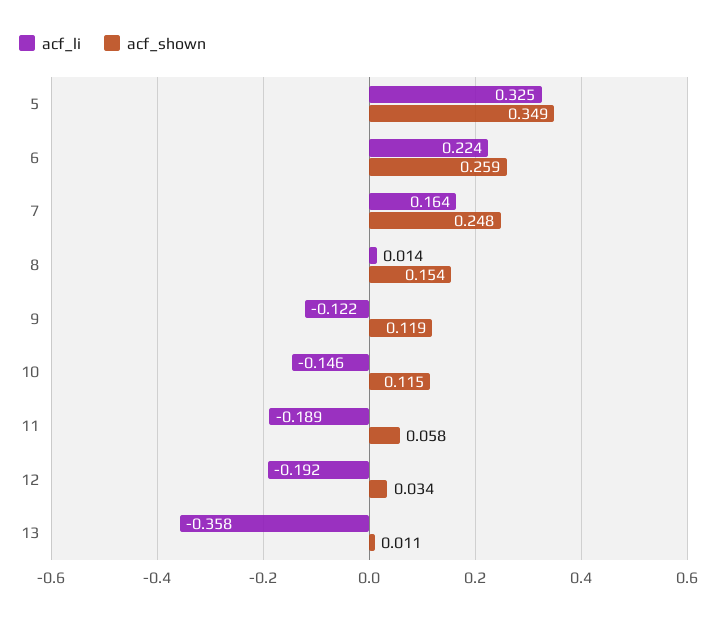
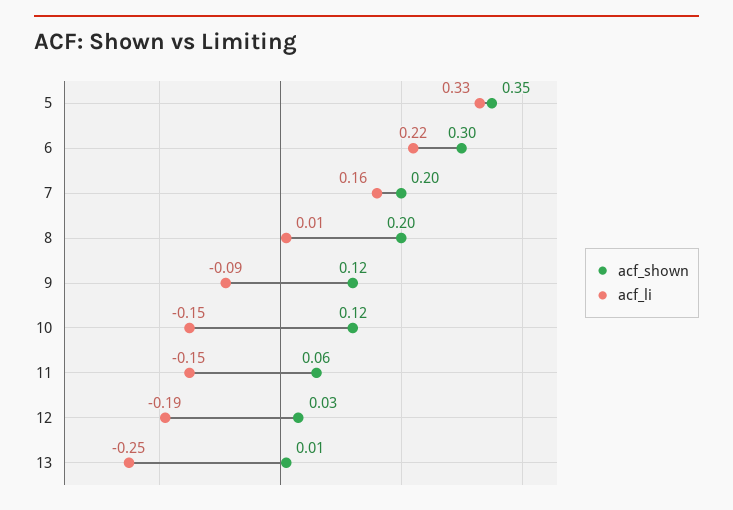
  {
    "acf_li": {
      "5": 0.325,
      "6": 0.224,
      "7": 0.164,
      "8": 0.014,
-     "9": -0.122,
+     "9": -0.09,
      "10": -0.146,
-     "11": -0.189,
+     "11": -0.15,
      "12": -0.192,
-     "13": -0.358
+     "13": -0.25
    },
    "acf_shown": {
      "5": 0.349,
-     "6": 0.259,
+     "6": 0.3,
-     "7": 0.248,
+     "7": 0.2,
-     "8": 0.154,
+     "8": 0.2,
      "9": 0.119,
      "10": 0.115,
      "11": 0.058,
      "12": 0.034,
      "13": 0.011
    }
  }

